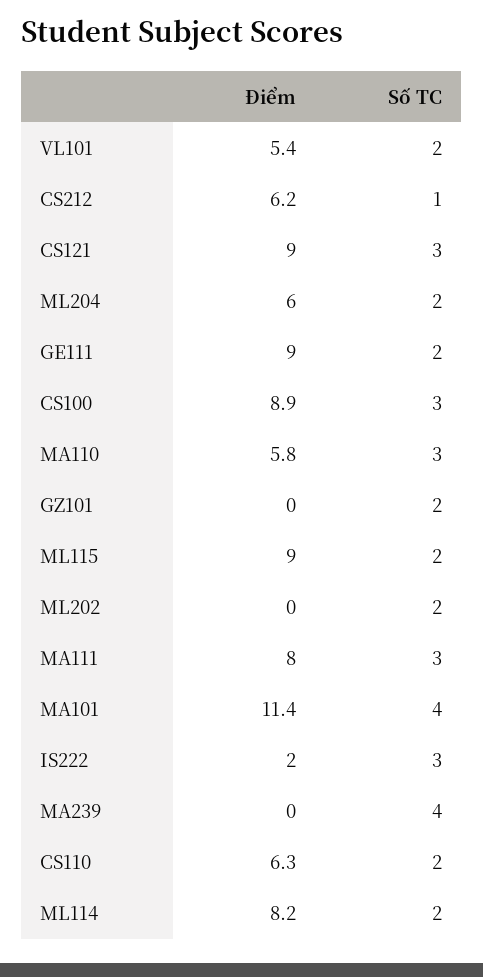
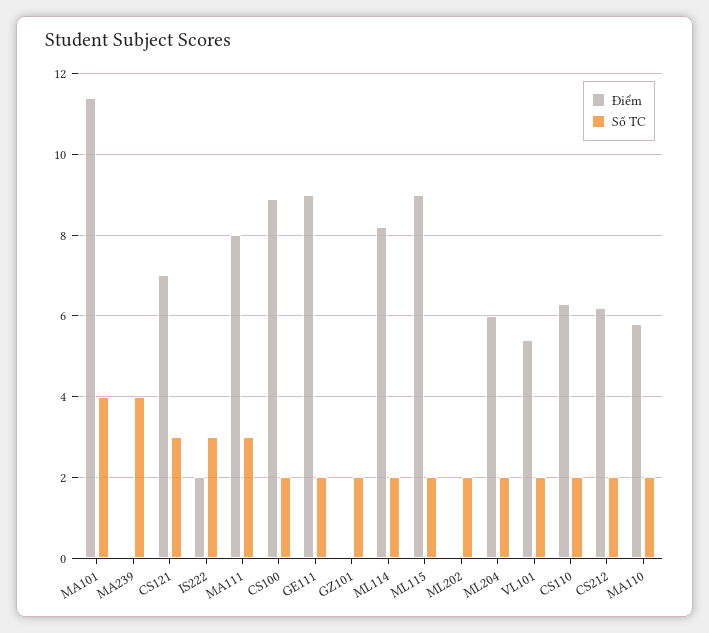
  {
    "Điểm": {
      "VL101": 5.4,
      "CS212": 6.2,
-     "CS121": 9,
+     "CS121": 7,
      "ML204": 6,
      "GE111": 9,
      "CS100": 8.9,
      "MA110": 5.8,
      "GZ101": 0,
      "ML115": 9,
      "ML202": 0,
      "MA111": 8,
      "MA101": 11.4,
      "IS222": 2,
      "MA239": 0,
      "CS110": 6.3,
      "ML114": 8.2
    },
    "Số TC": {
      "VL101": 2,
-     "CS212": 1,
+     "CS212": 2,
      "CS121": 3,
      "ML204": 2,
      "GE111": 2,
-     "CS100": 3,
+     "CS100": 2,
-     "MA110": 3,
+     "MA110": 2,
      "GZ101": 2,
      "ML115": 2,
      "ML202": 2,
      "MA111": 3,
      "MA101": 4,
      "IS222": 3,
      "MA239": 4,
      "CS110": 2,
      "ML114": 2
    }
  }

